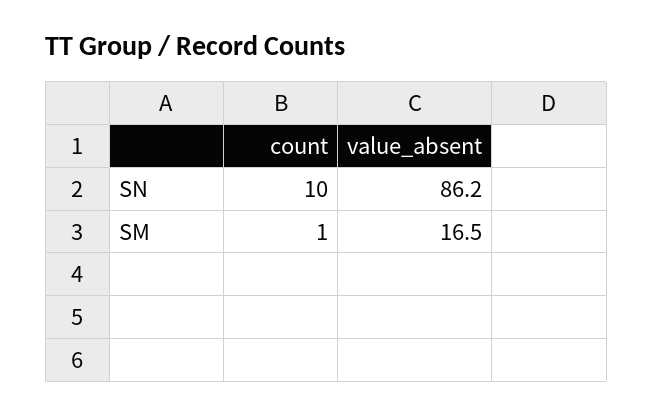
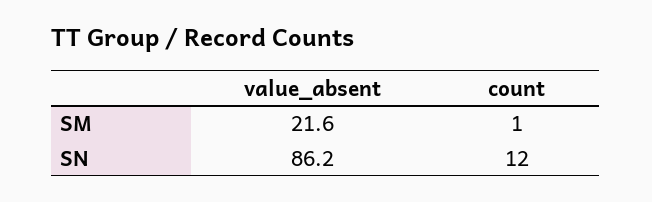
  {
    "count": {
-     "SN": 10,
+     "SN": 12,
      "SM": 1
    },
    "value_absent": {
      "SN": 86.2,
-     "SM": 16.5
+     "SM": 21.6
    }
  }

